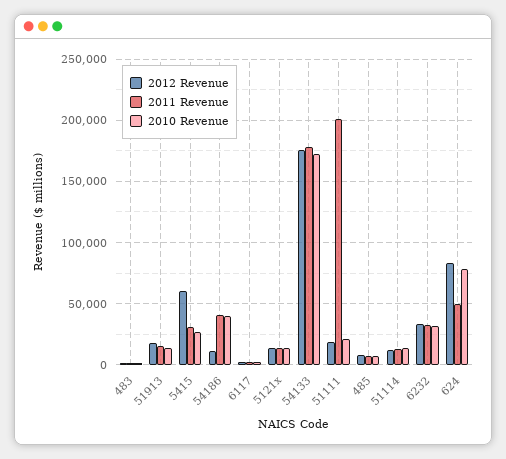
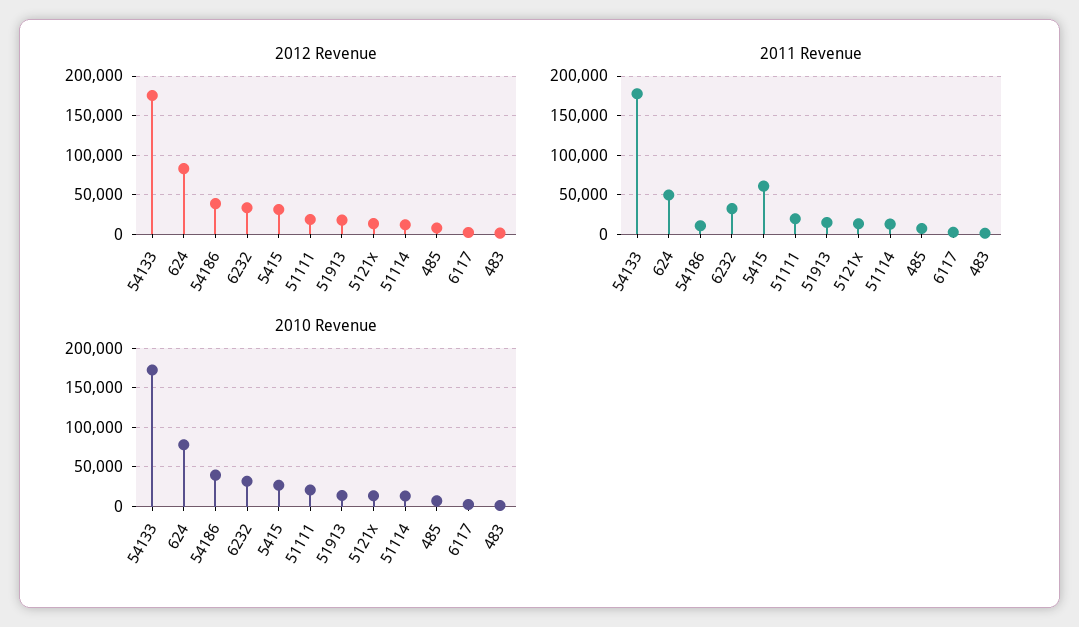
  {
    "2012 Revenue": {
      "483": 0,
      "51913": 20000,
-     "5415": 60000,
+     "5415": 30000,
-     "54186": 10000,
+     "54186": 40000,
      "6117": 0,
      "5121x": 15000,
      "54133": 175000,
      "51111": 20000,
      "485": 10000,
      "51114": 10000,
      "6232": 35000,
      "624": 85000
    },
    "2011 Revenue": {
      "483": 0,
      "51913": 15000,
-     "5415": 30000,
+     "5415": 60000,
-     "54186": 40000,
+     "54186": 10000,
      "6117": 5000,
      "5121x": 15000,
      "54133": 180000,
-     "51111": 200000,
+     "51111": 20000,
      "485": 10000,
      "51114": 15000,
      "6232": 35000,
      "624": 50000
    },
    "2010 Revenue": {
      "483": 0,
      "51913": 15000,
      "5415": 25000,
      "54186": 40000,
      "6117": 5000,
      "5121x": 15000,
      "54133": 170000,
      "51111": 20000,
      "485": 5000,
      "51114": 15000,
      "6232": 30000,
      "624": 80000
    }
  }

